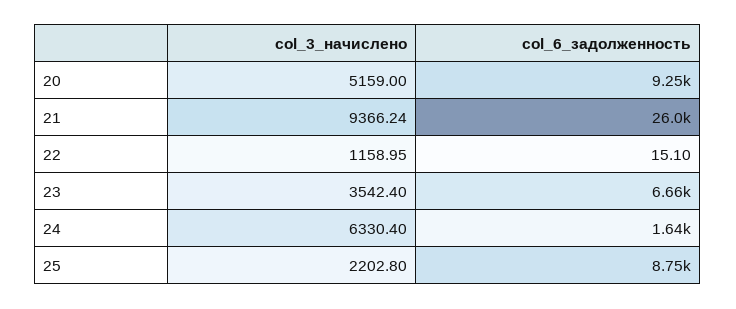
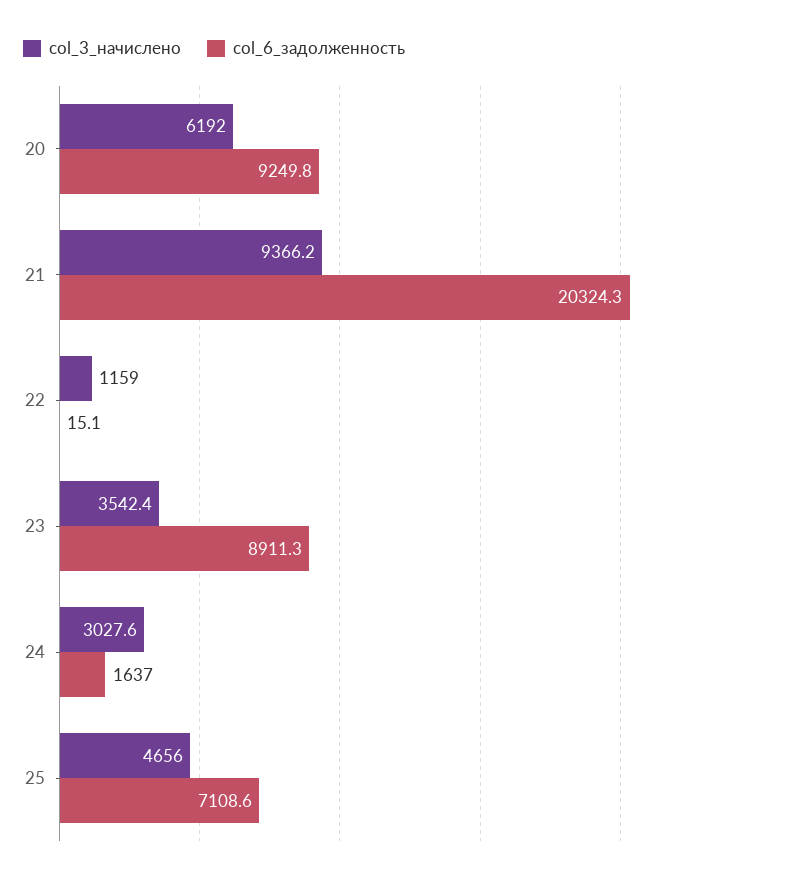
  {
    "col_3_начислено": {
-     "20": 5159,
+     "20": 6192,
      "21": 9366.24,
      "22": 1158.95,
      "23": 3542.4,
-     "24": 6330.4,
+     "24": 3027.6,
-     "25": 2202.8
+     "25": 4656
    },
    "col_6_задолженность": {
      "20": 9249.8,
-     "21": 26000,
+     "21": 20324.3,
      "22": 15.1,
-     "23": 6660,
+     "23": 8911.3,
      "24": 1637,
-     "25": 8750
+     "25": 7108.6
    }
  }

